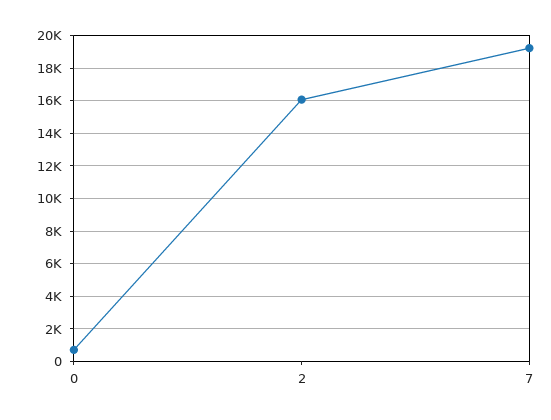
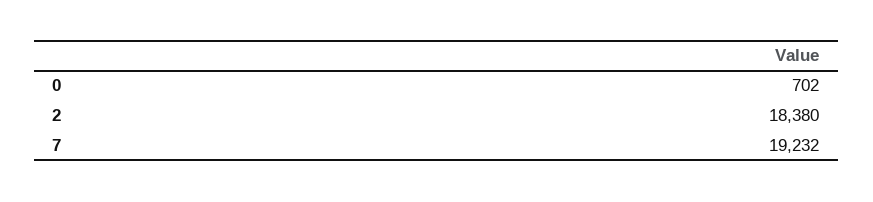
  {
    "0": 702,
-   "2": 16000,
+   "2": 18380,
    "7": 19232
  }

